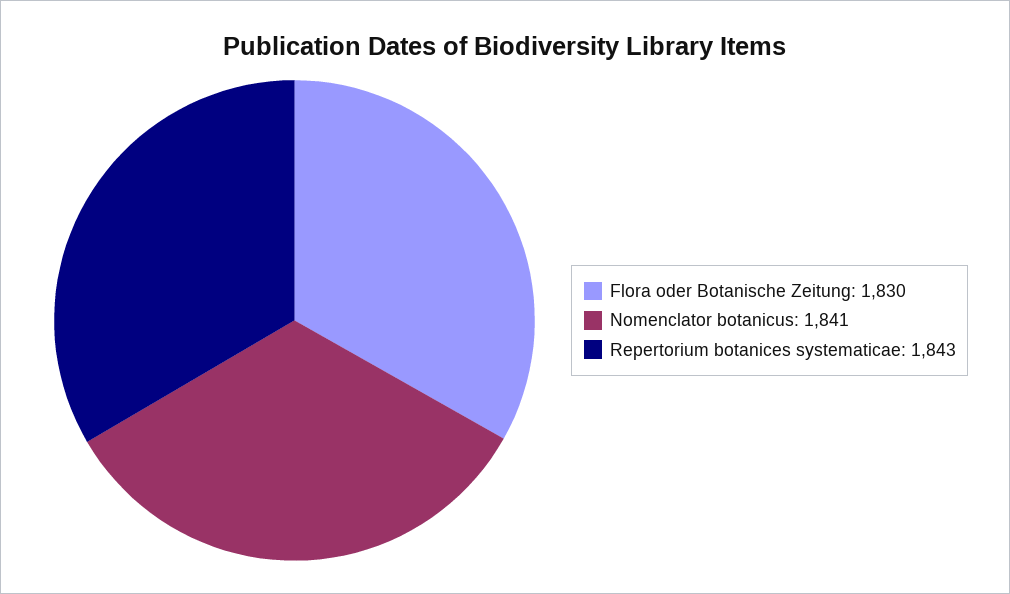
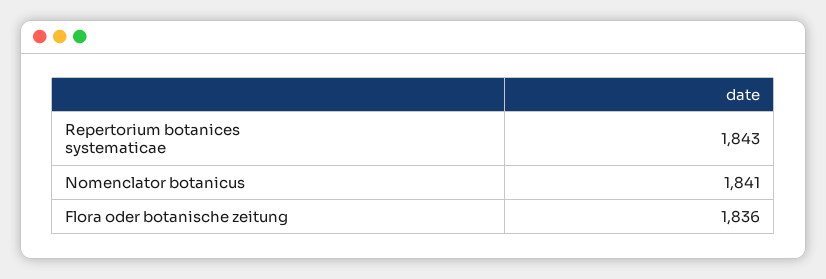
  {
-   "Flora oder Botanische Zeitung": 1830,
+   "Flora oder Botanische Zeitung": 1836,
    "Nomenclator botanicus": 1841,
    "Repertorium botanices systematicae": 1843
  }

